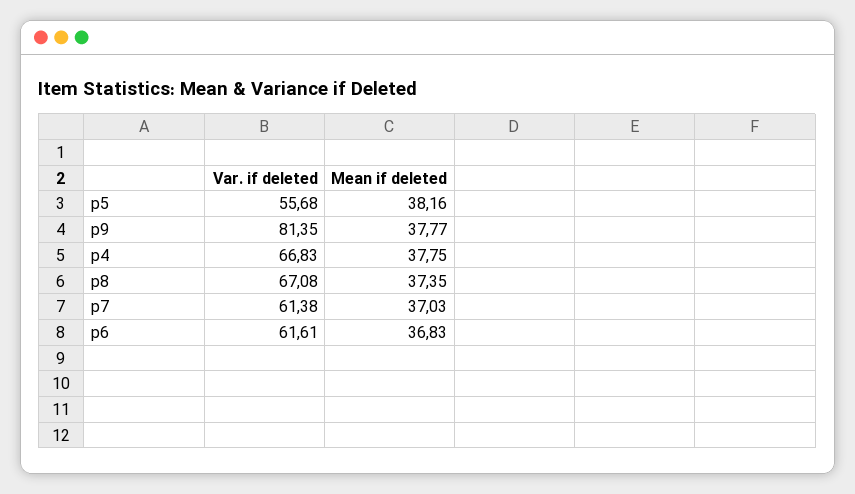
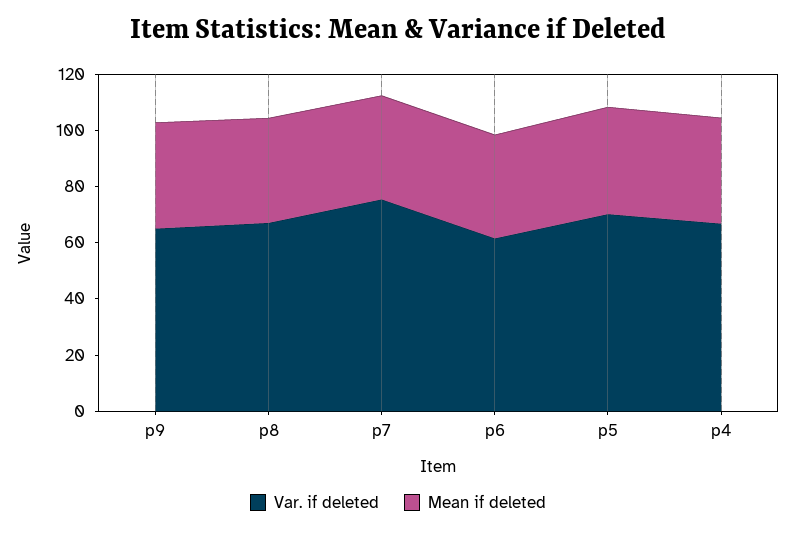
  {
    "Var. if deleted": {
-     "p5": 55.68,
+     "p5": 70,
-     "p9": 81.35,
+     "p9": 65,
      "p4": 66.83,
      "p8": 67.08,
-     "p7": 61.38,
+     "p7": 75,
      "p6": 61.61
    },
    "Mean if deleted": {
      "p5": 38.16,
      "p9": 37.77,
      "p4": 37.75,
      "p8": 37.35,
      "p7": 37.03,
      "p6": 36.83
    }
  }

